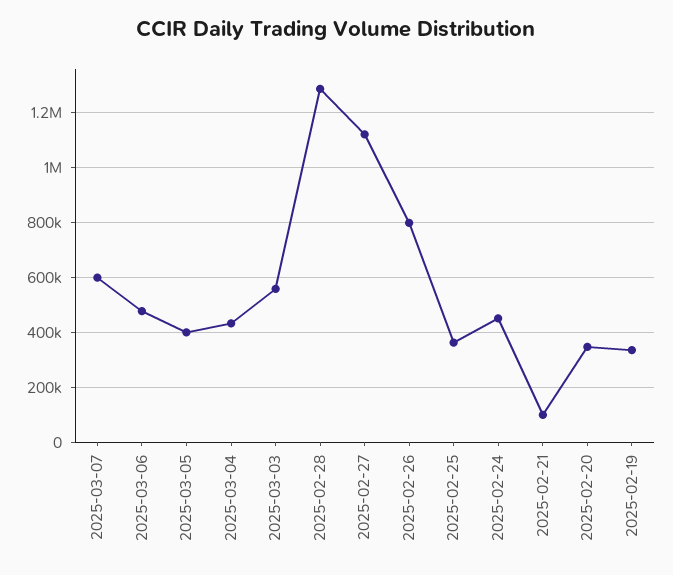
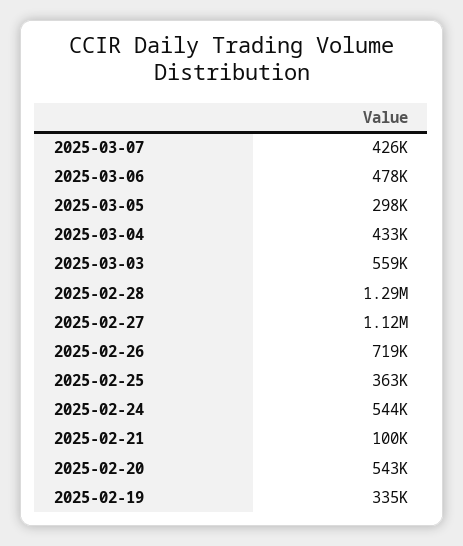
  {
-   "2025-03-07": 600000,
+   "2025-03-07": 426000,
    "2025-03-06": 478000,
-   "2025-03-05": 400000,
+   "2025-03-05": 298000,
    "2025-03-04": 433000,
    "2025-03-03": 559000,
    "2025-02-28": 1290000,
    "2025-02-27": 1120000,
-   "2025-02-26": 800000,
+   "2025-02-26": 719000,
    "2025-02-25": 363000,
-   "2025-02-24": 450000,
+   "2025-02-24": 544000,
    "2025-02-21": 100000,
-   "2025-02-20": 350000,
+   "2025-02-20": 543000,
    "2025-02-19": 335000
  }

